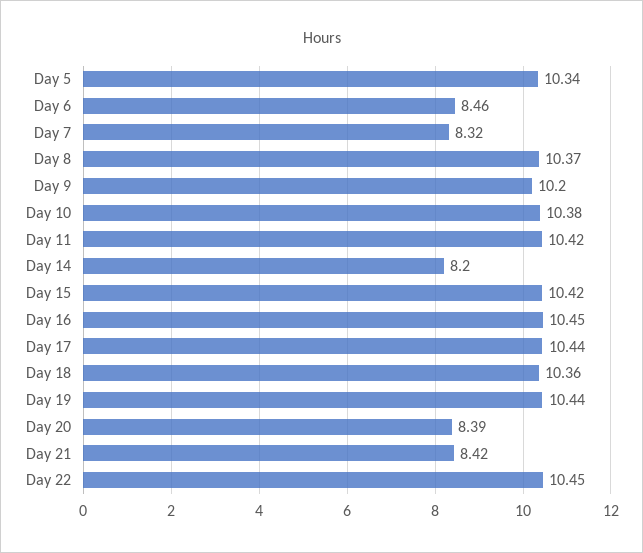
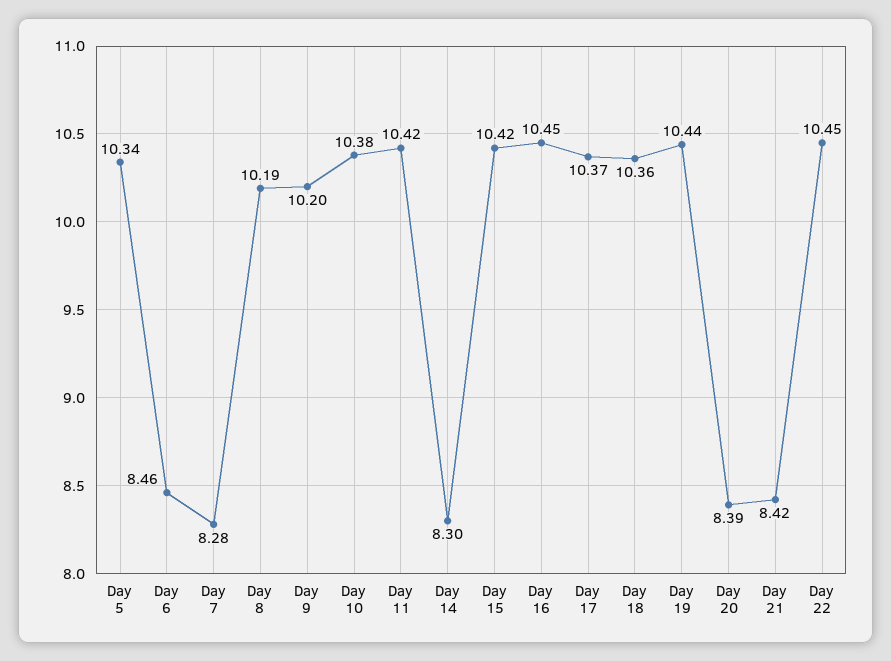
  {
    "Day 5": 10.34,
    "Day 6": 8.46,
-   "Day 7": 8.32,
+   "Day 7": 8.28,
-   "Day 8": 10.37,
+   "Day 8": 10.19,
    "Day 9": 10.2,
    "Day 10": 10.38,
    "Day 11": 10.42,
-   "Day 14": 8.2,
+   "Day 14": 8.3,
    "Day 15": 10.42,
    "Day 16": 10.45,
-   "Day 17": 10.44,
+   "Day 17": 10.37,
    "Day 18": 10.36,
    "Day 19": 10.44,
    "Day 20": 8.39,
    "Day 21": 8.42,
    "Day 22": 10.45
  }

